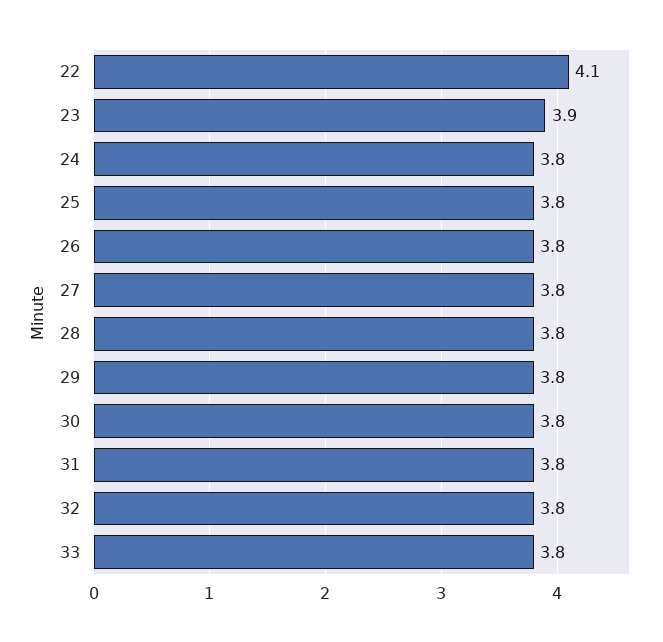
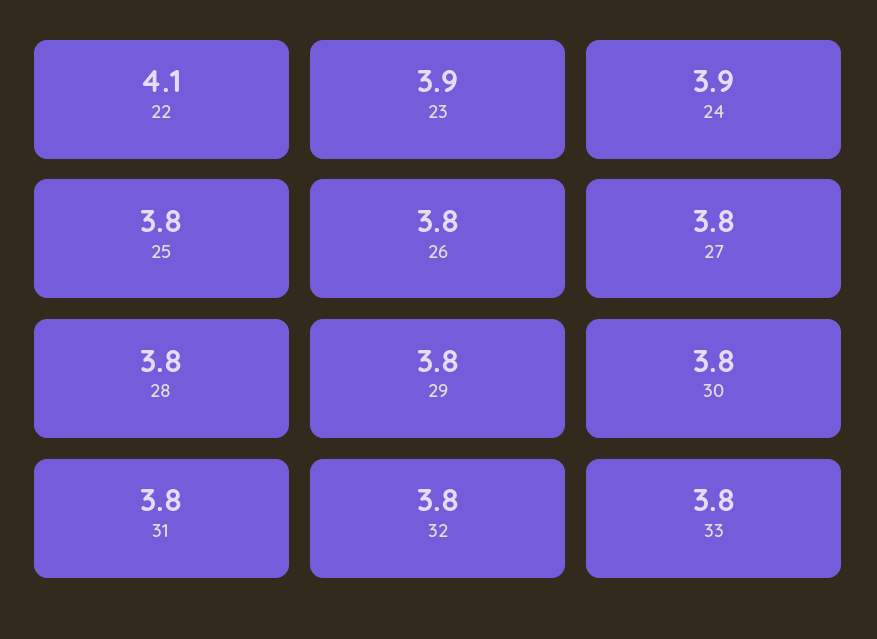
  {
    "22": 4.1,
    "23": 3.9,
-   "24": 3.8,
+   "24": 3.9,
    "25": 3.8,
    "26": 3.8,
    "27": 3.8,
    "28": 3.8,
    "29": 3.8,
    "30": 3.8,
    "31": 3.8,
    "32": 3.8,
    "33": 3.8
  }

